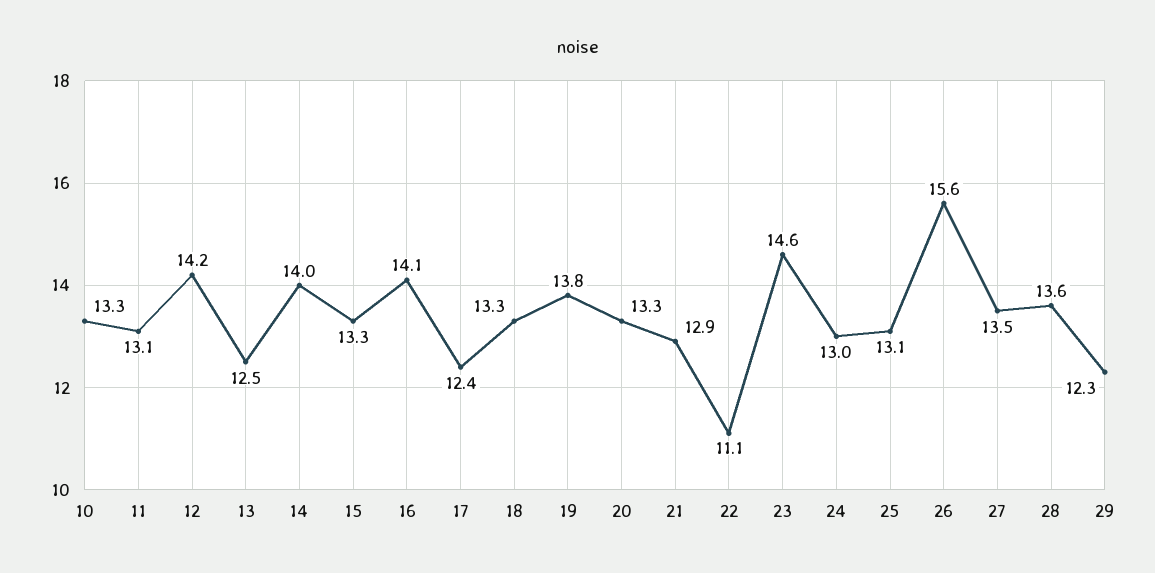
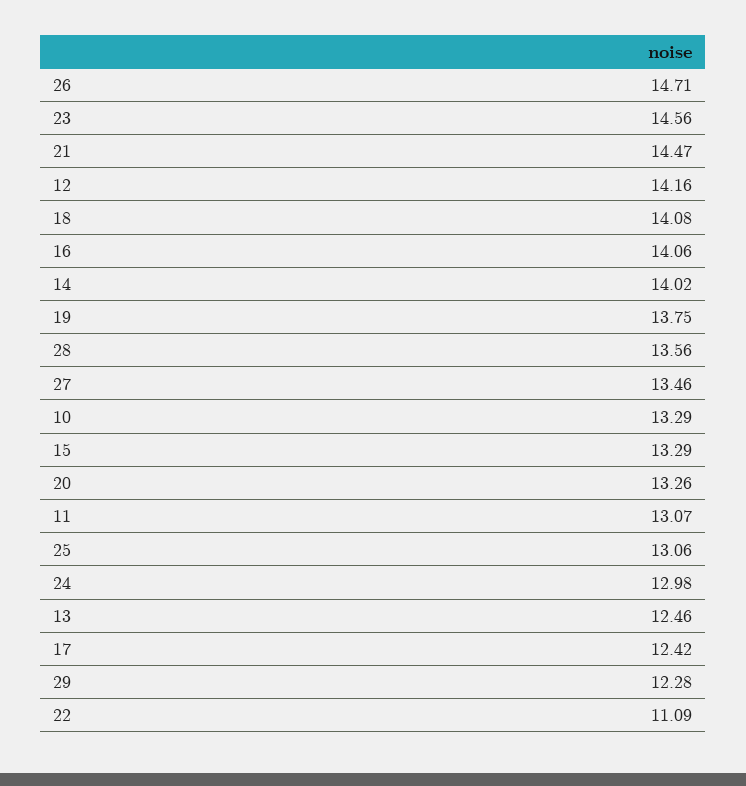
  {
    "10": 13.29,
    "11": 13.07,
    "12": 14.16,
    "13": 12.46,
    "14": 14.02,
    "15": 13.29,
    "16": 14.06,
    "17": 12.42,
-   "18": 13.3,
+   "18": 14.08,
    "19": 13.75,
    "20": 13.26,
-   "21": 12.9,
+   "21": 14.47,
    "22": 11.09,
    "23": 14.56,
    "24": 12.98,
    "25": 13.06,
-   "26": 15.6,
+   "26": 14.71,
    "27": 13.46,
    "28": 13.56,
    "29": 12.28
  }

